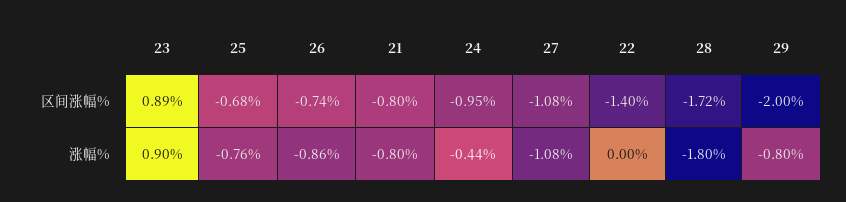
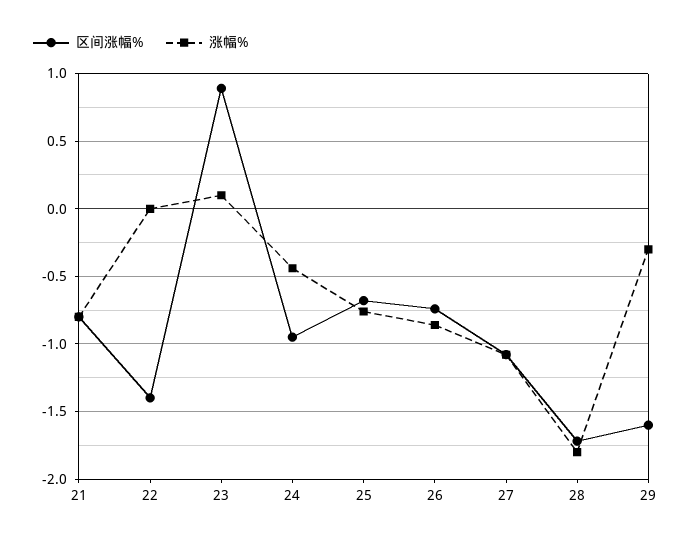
  {
    "区间涨幅%": {
      "23": 0.89,
      "25": -0.68,
      "26": -0.74,
      "21": -0.8,
      "24": -0.95,
      "27": -1.08,
      "22": -1.4,
      "28": -1.72,
-     "29": -2
+     "29": -1.6
    },
    "涨幅%": {
-     "23": 0.9,
+     "23": 0.1,
      "25": -0.76,
      "26": -0.86,
      "21": -0.8,
      "24": -0.44,
      "27": -1.08,
      "22": 0,
      "28": -1.8,
-     "29": -0.8
+     "29": -0.3
    }
  }

